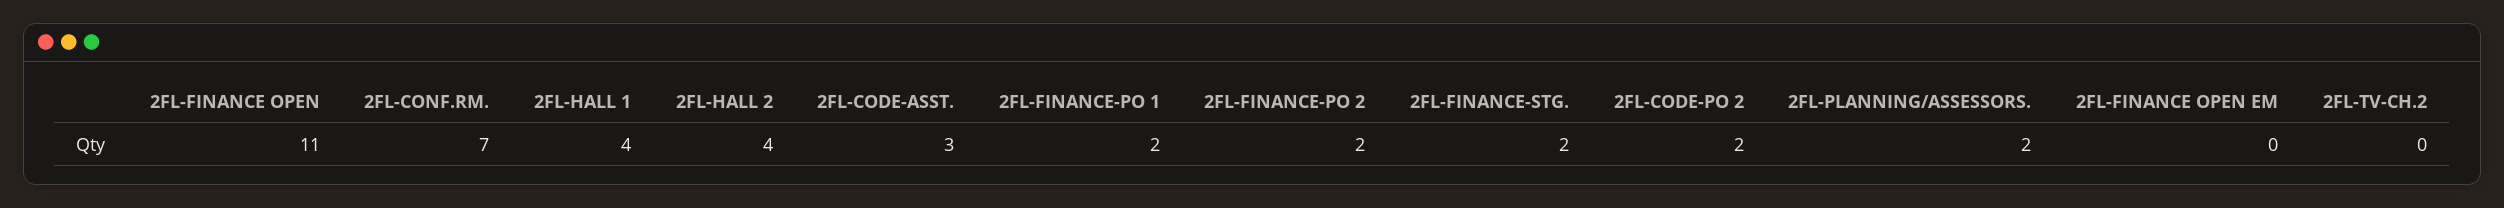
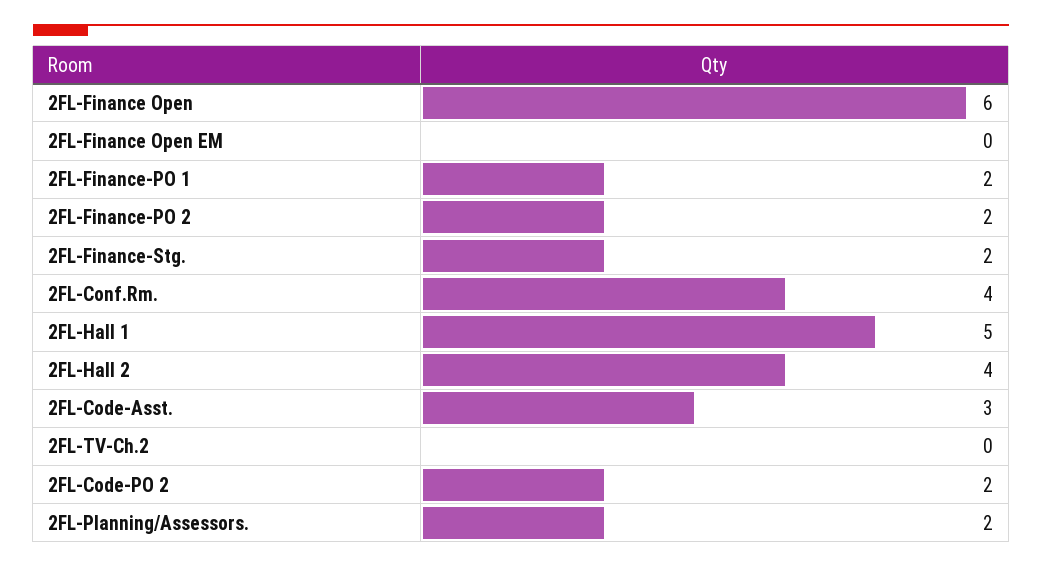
  {
-   "2FL-FINANCE OPEN": 11,
+   "2FL-FINANCE OPEN": 6,
-   "2FL-CONF.RM.": 7,
+   "2FL-CONF.RM.": 4,
-   "2FL-HALL 1": 4,
+   "2FL-HALL 1": 5,
    "2FL-HALL 2": 4,
    "2FL-CODE-ASST.": 3,
    "2FL-FINANCE-PO 1": 2,
    "2FL-FINANCE-PO 2": 2,
    "2FL-FINANCE-STG.": 2,
    "2FL-CODE-PO 2": 2,
    "2FL-PLANNING/ASSESSORS.": 2,
    "2FL-FINANCE OPEN EM": 0,
    "2FL-TV-CH.2": 0
  }

